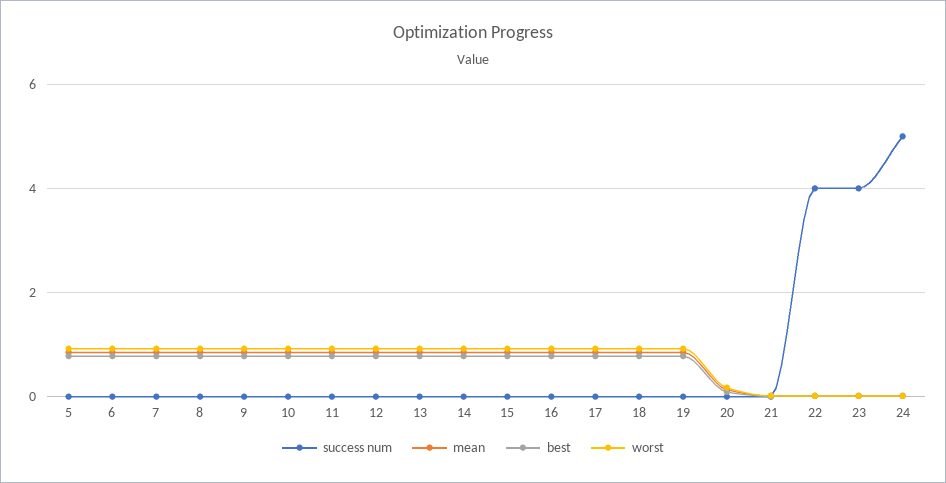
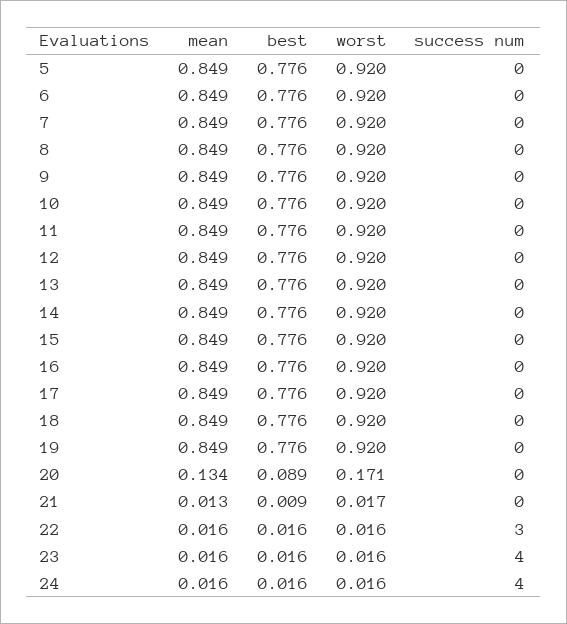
  {
    "success num": {
      "5": 0,
      "6": 0,
      "7": 0,
      "8": 0,
      "9": 0,
      "10": 0,
      "11": 0,
      "12": 0,
      "13": 0,
      "14": 0,
      "15": 0,
      "16": 0,
      "17": 0,
      "18": 0,
      "19": 0,
      "20": 0,
      "21": 0,
-     "22": 4,
+     "22": 3,
      "23": 4,
-     "24": 5
+     "24": 4
    },
    "mean": {
      "5": 0.849,
      "6": 0.849,
      "7": 0.849,
      "8": 0.849,
      "9": 0.849,
      "10": 0.849,
      "11": 0.849,
      "12": 0.849,
      "13": 0.849,
      "14": 0.849,
      "15": 0.849,
      "16": 0.849,
      "17": 0.849,
      "18": 0.849,
      "19": 0.849,
      "20": 0.134,
      "21": 0.013,
      "22": 0.016,
      "23": 0.016,
      "24": 0.016
    },
    "best": {
      "5": 0.776,
      "6": 0.776,
      "7": 0.776,
      "8": 0.776,
      "9": 0.776,
      "10": 0.776,
      "11": 0.776,
      "12": 0.776,
      "13": 0.776,
      "14": 0.776,
      "15": 0.776,
      "16": 0.776,
      "17": 0.776,
      "18": 0.776,
      "19": 0.776,
      "20": 0.089,
      "21": 0.009,
      "22": 0.016,
      "23": 0.016,
      "24": 0.016
    },
    "worst": {
      "5": 0.92,
      "6": 0.92,
      "7": 0.92,
      "8": 0.92,
      "9": 0.92,
      "10": 0.92,
      "11": 0.92,
      "12": 0.92,
      "13": 0.92,
      "14": 0.92,
      "15": 0.92,
      "16": 0.92,
      "17": 0.92,
      "18": 0.92,
      "19": 0.92,
      "20": 0.171,
      "21": 0.017,
      "22": 0.016,
      "23": 0.016,
      "24": 0.016
    }
  }

